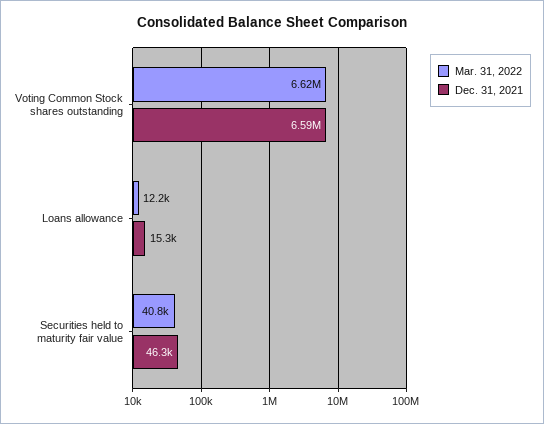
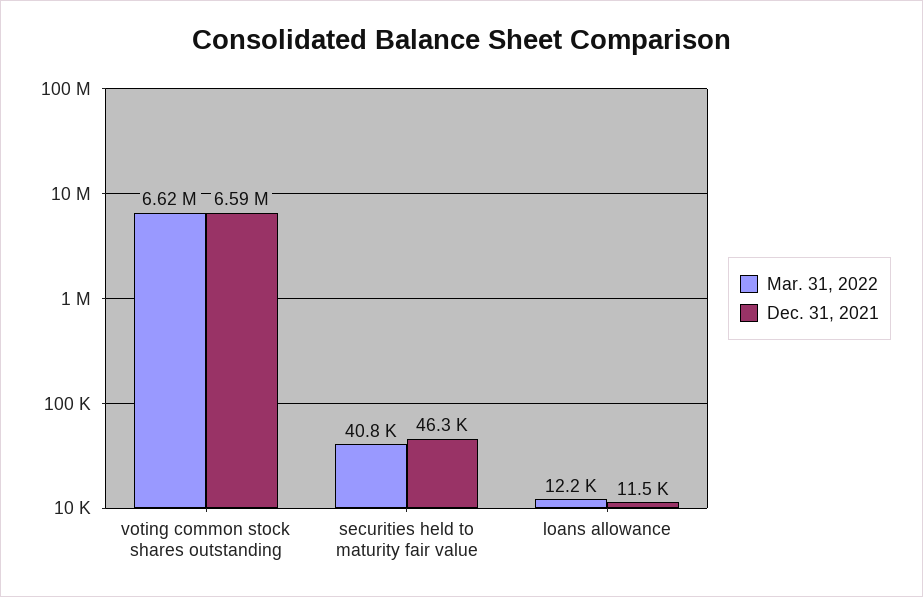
  {
    "Mar. 31, 2022": {
      "Voting Common Stock shares outstanding": 6620000,
      "Loans allowance": 12200,
      "Securities held to maturity fair value": 40800
    },
    "Dec. 31, 2021": {
      "Voting Common Stock shares outstanding": 6590000,
-     "Loans allowance": 15300,
+     "Loans allowance": 11500,
      "Securities held to maturity fair value": 46300
    }
  }

